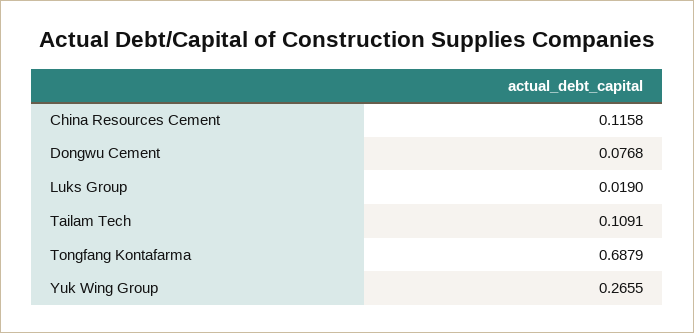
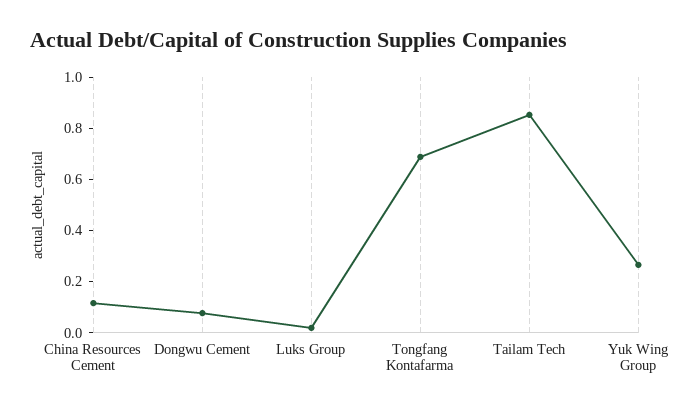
  {
    "China Resources Cement": 0.1158,
    "Dongwu Cement": 0.0768,
    "Luks Group": 0.019,
-   "Tailam Tech": 0.1091,
+   "Tailam Tech": 0.85,
    "Tongfang Kontafarma": 0.6879,
    "Yuk Wing Group": 0.2655
  }

